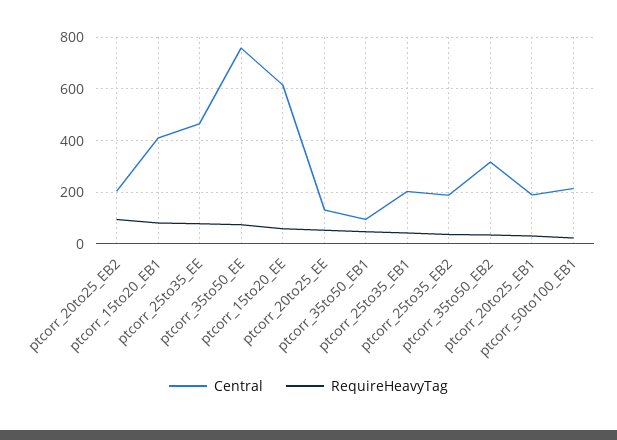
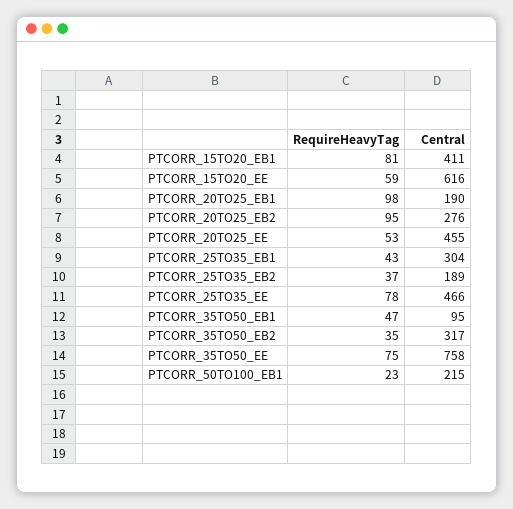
  {
    "Central": {
-     "ptcorr_20to25_EB2": 200,
+     "ptcorr_20to25_EB2": 276,
      "ptcorr_15to20_EB1": 411,
      "ptcorr_25to35_EE": 466,
      "ptcorr_35to50_EE": 758,
      "ptcorr_15to20_EE": 616,
-     "ptcorr_20to25_EE": 125,
+     "ptcorr_20to25_EE": 455,
      "ptcorr_35to50_EB1": 95,
-     "ptcorr_25to35_EB1": 200,
+     "ptcorr_25to35_EB1": 304,
      "ptcorr_25to35_EB2": 189,
      "ptcorr_35to50_EB2": 317,
      "ptcorr_20to25_EB1": 190,
      "ptcorr_50to100_EB1": 215
    },
    "RequireHeavyTag": {
      "ptcorr_20to25_EB2": 95,
      "ptcorr_15to20_EB1": 81,
      "ptcorr_25to35_EE": 78,
      "ptcorr_35to50_EE": 75,
      "ptcorr_15to20_EE": 59,
      "ptcorr_20to25_EE": 53,
      "ptcorr_35to50_EB1": 47,
      "ptcorr_25to35_EB1": 43,
      "ptcorr_25to35_EB2": 37,
      "ptcorr_35to50_EB2": 35,
-     "ptcorr_20to25_EB1": 25,
+     "ptcorr_20to25_EB1": 98,
      "ptcorr_50to100_EB1": 23
    }
  }

